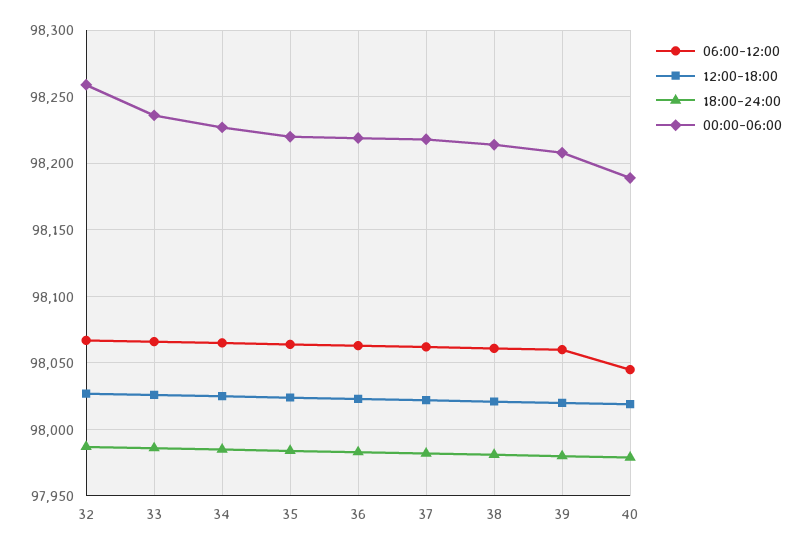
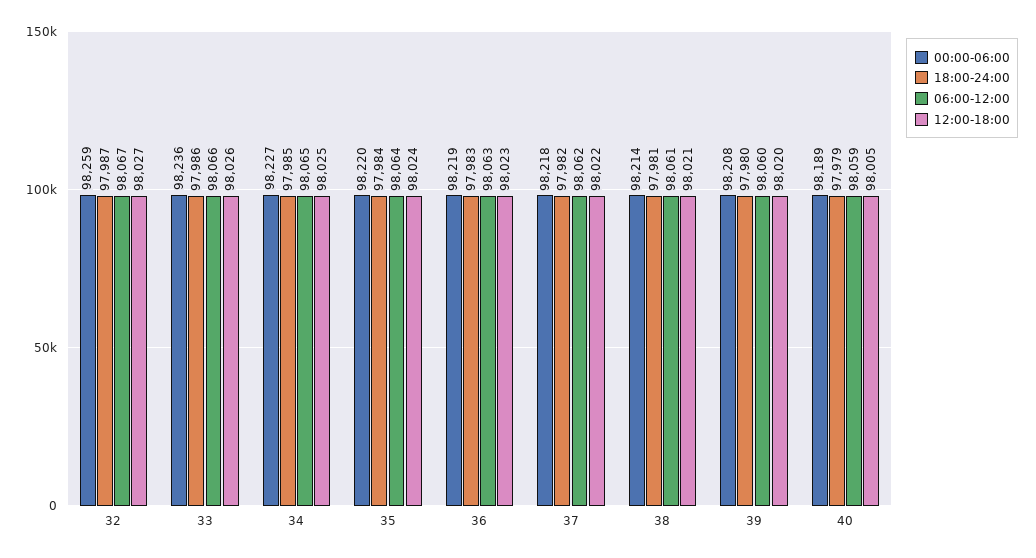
  {
    "06:00-12:00": {
      "32": 98067,
      "33": 98066,
      "34": 98065,
      "35": 98064,
      "36": 98063,
      "37": 98062,
      "38": 98061,
      "39": 98060,
-     "40": 98045
+     "40": 98059
    },
    "12:00-18:00": {
      "32": 98027,
      "33": 98026,
      "34": 98025,
      "35": 98024,
      "36": 98023,
      "37": 98022,
      "38": 98021,
      "39": 98020,
-     "40": 98020
+     "40": 98005
    },
    "18:00-24:00": {
      "32": 97987,
      "33": 97986,
      "34": 97985,
      "35": 97984,
      "36": 97983,
      "37": 97982,
      "38": 97981,
      "39": 97980,
      "40": 97979
    },
    "00:00-06:00": {
      "32": 98259,
      "33": 98236,
      "34": 98227,
      "35": 98220,
      "36": 98219,
      "37": 98218,
      "38": 98214,
      "39": 98208,
      "40": 98189
    }
  }

